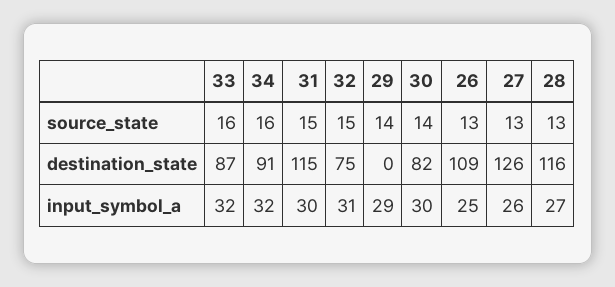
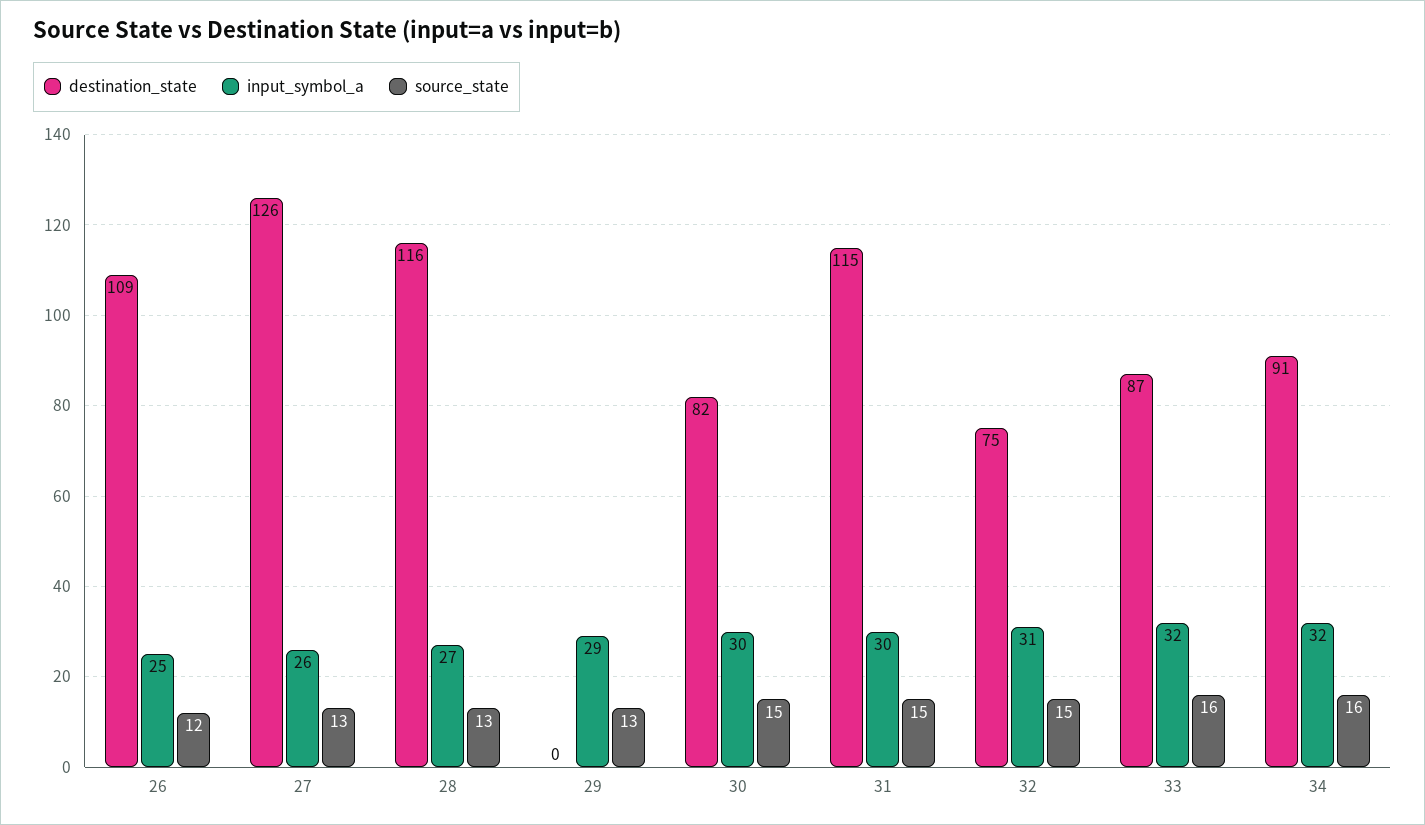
  {
    "source_state": {
      "33": 16,
      "34": 16,
      "31": 15,
      "32": 15,
-     "29": 14,
+     "29": 13,
-     "30": 14,
+     "30": 15,
-     "26": 13,
+     "26": 12,
      "27": 13,
      "28": 13
    },
    "destination_state": {
      "33": 87,
      "34": 91,
      "31": 115,
      "32": 75,
      "29": 0,
      "30": 82,
      "26": 109,
      "27": 126,
      "28": 116
    },
    "input_symbol_a": {
      "33": 32,
      "34": 32,
      "31": 30,
      "32": 31,
      "29": 29,
      "30": 30,
      "26": 25,
      "27": 26,
      "28": 27
    }
  }

